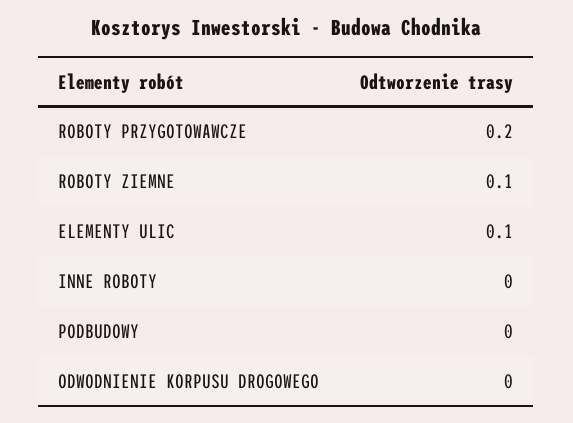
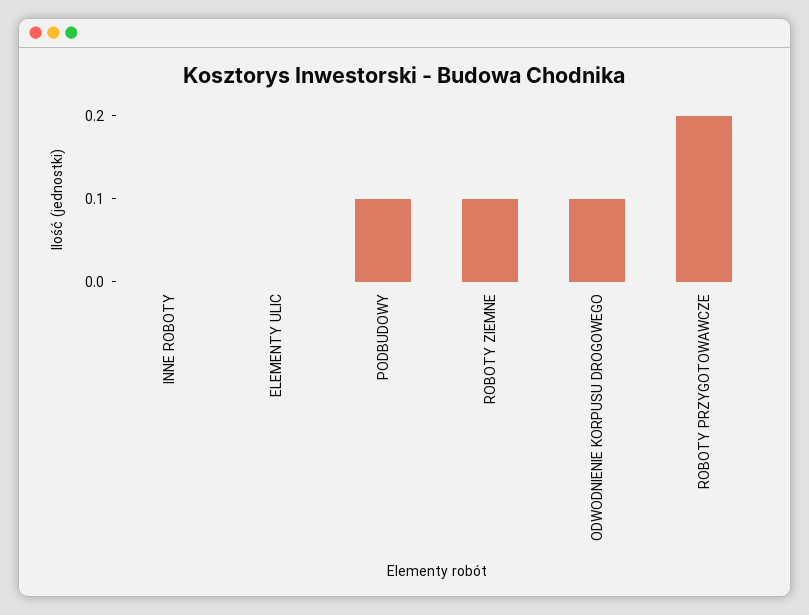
  {
    "ROBOTY PRZYGOTOWAWCZE": 0.2,
    "ROBOTY ZIEMNE": 0.1,
-   "ELEMENTY ULIC": 0.1,
+   "ELEMENTY ULIC": 0,
    "INNE ROBOTY": 0,
-   "PODBUDOWY": 0,
+   "PODBUDOWY": 0.1,
-   "ODWODNIENIE KORPUSU DROGOWEGO": 0
+   "ODWODNIENIE KORPUSU DROGOWEGO": 0.1
  }

